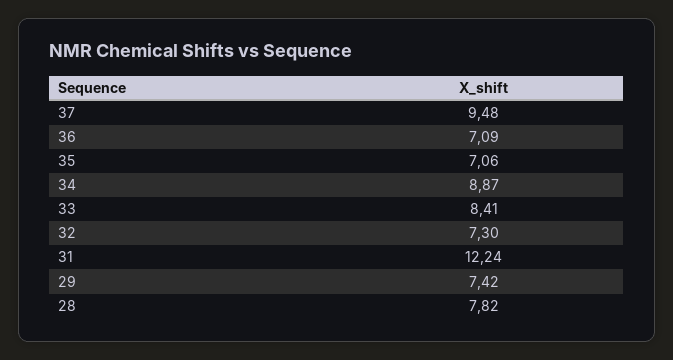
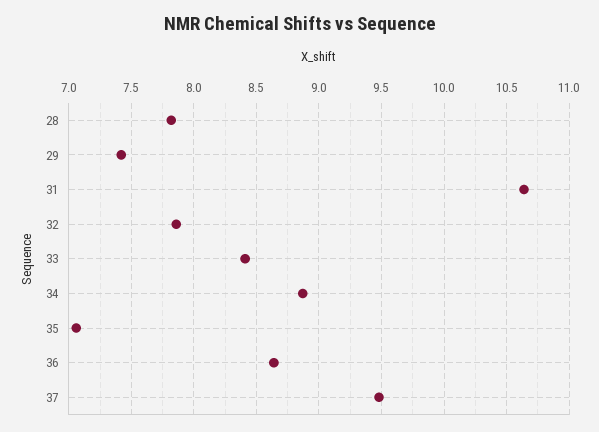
  {
    "37": 9.48,
-   "36": 7.09,
+   "36": 8.65,
    "35": 7.06,
    "34": 8.87,
    "33": 8.41,
-   "32": 7.3,
+   "32": 7.85,
-   "31": 12.24,
+   "31": 10.65,
    "29": 7.42,
    "28": 7.82
  }

